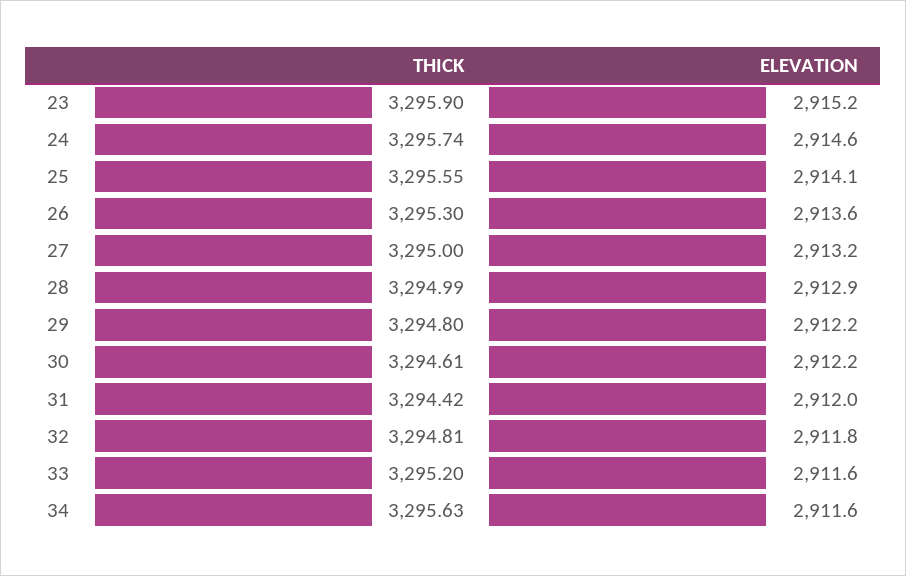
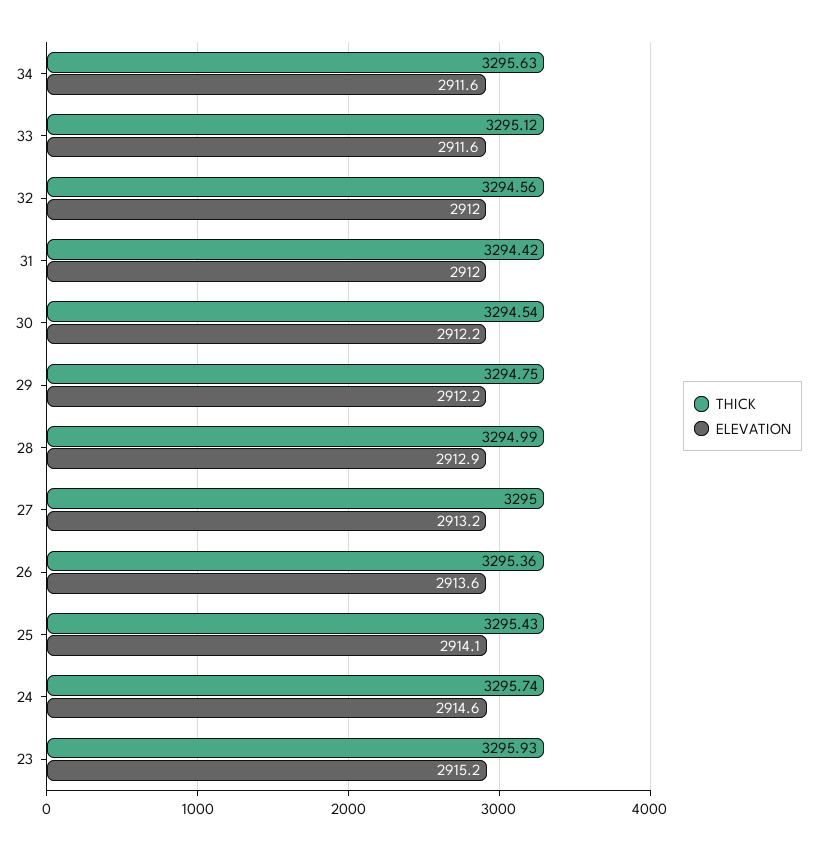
  {
    "THICK": {
-     "23": 3295.9,
+     "23": 3295.93,
      "24": 3295.74,
-     "25": 3295.55,
+     "25": 3295.43,
-     "26": 3295.3,
+     "26": 3295.36,
      "27": 3295,
      "28": 3294.99,
-     "29": 3294.8,
+     "29": 3294.75,
-     "30": 3294.61,
+     "30": 3294.54,
      "31": 3294.42,
-     "32": 3294.81,
+     "32": 3294.56,
-     "33": 3295.2,
+     "33": 3295.12,
      "34": 3295.63
    },
    "ELEVATION": {
      "23": 2915.2,
      "24": 2914.6,
      "25": 2914.1,
      "26": 2913.6,
      "27": 2913.2,
      "28": 2912.9,
      "29": 2912.2,
      "30": 2912.2,
      "31": 2912,
-     "32": 2911.8,
+     "32": 2912,
      "33": 2911.6,
      "34": 2911.6
    }
  }

